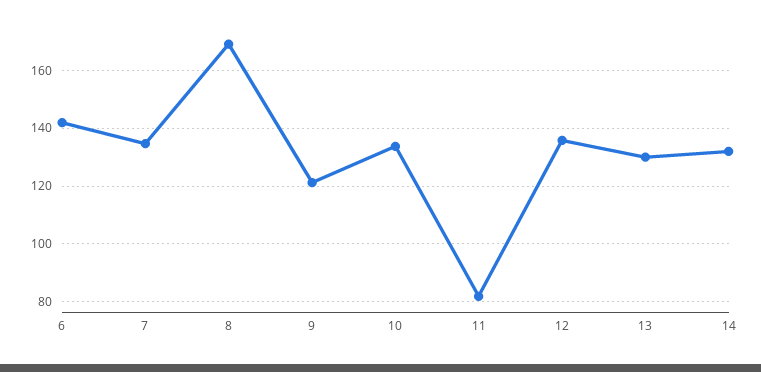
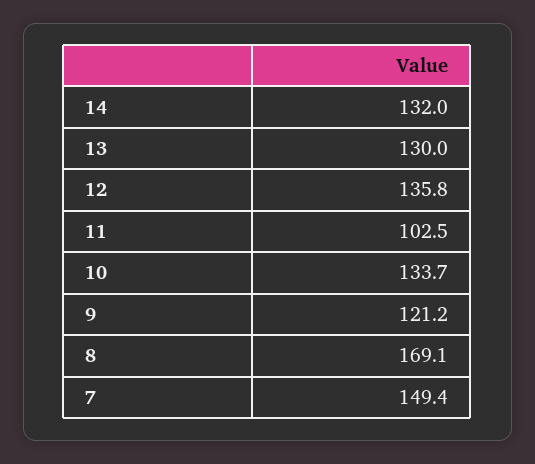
  {
-   "6": 142.5,
-   "7": 135,
+   "7": 149.4,
    "8": 169.1,
    "9": 121.2,
    "10": 133.7,
-   "11": 82.5,
+   "11": 102.5,
    "12": 135.8,
    "13": 130,
    "14": 132
  }

